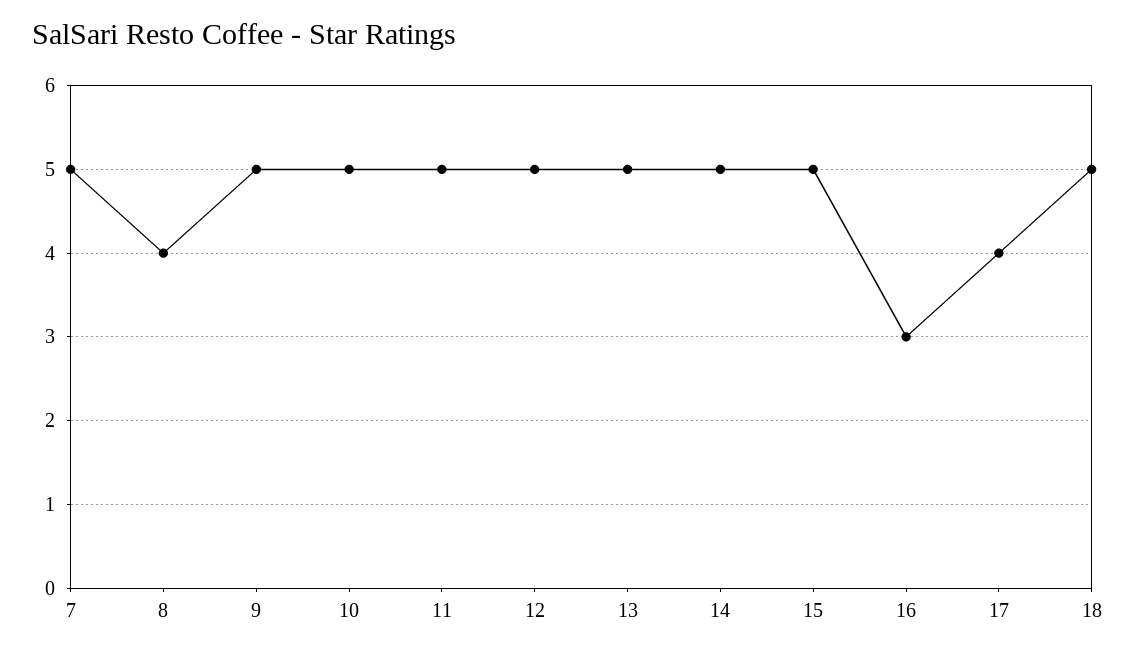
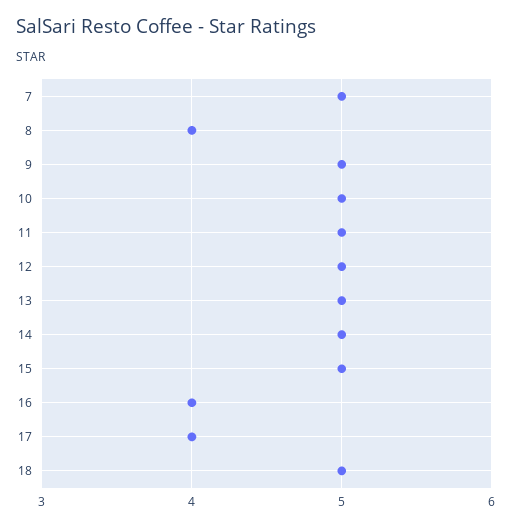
  {
    "7": 5,
    "8": 4,
    "9": 5,
    "10": 5,
    "11": 5,
    "12": 5,
    "13": 5,
    "14": 5,
    "15": 5,
-   "16": 3,
+   "16": 4,
    "17": 4,
    "18": 5
  }

